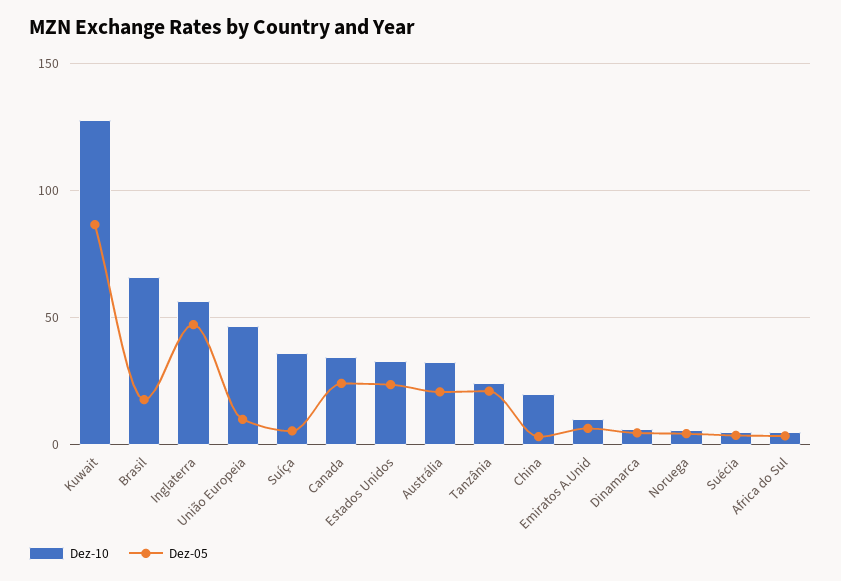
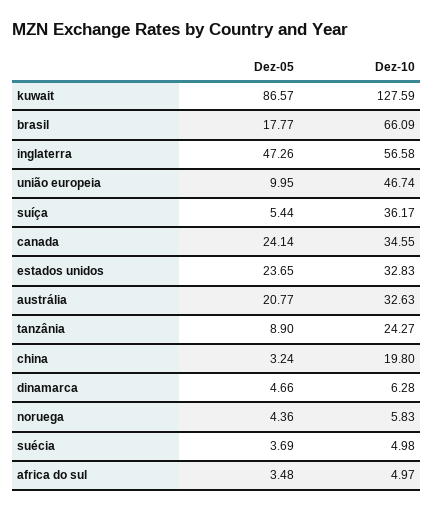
  {
    "Dez-10": {
      "Kuwait": 127.59,
      "Brasil": 66.09,
      "Inglaterra": 56.58,
      "União Europeia": 46.74,
      "Suíça": 36.17,
      "Canada": 34.55,
      "Estados Unidos": 32.83,
      "Austrália": 32.63,
      "Tanzânia": 24.27,
      "China": 19.8,
-     "Emiratos A.Unid": 10,
      "Dinamarca": 6.28,
      "Noruega": 5.83,
      "Suécia": 4.98,
      "Africa do Sul": 4.97
    },
    "Dez-05": {
      "Kuwait": 86.57,
      "Brasil": 17.77,
      "Inglaterra": 47.26,
      "União Europeia": 9.95,
      "Suíça": 5.44,
      "Canada": 24.14,
      "Estados Unidos": 23.65,
      "Austrália": 20.77,
-     "Tanzânia": 20,
+     "Tanzânia": 8.9,
      "China": 3.24,
-     "Emiratos A.Unid": 5,
      "Dinamarca": 4.66,
      "Noruega": 4.36,
      "Suécia": 3.69,
      "Africa do Sul": 3.48
    }
  }

